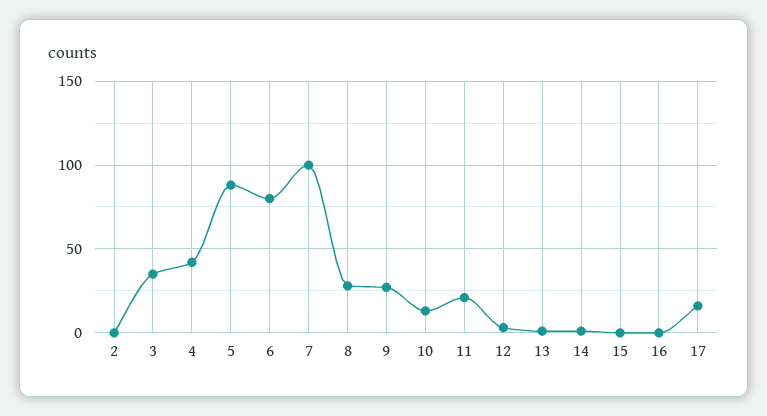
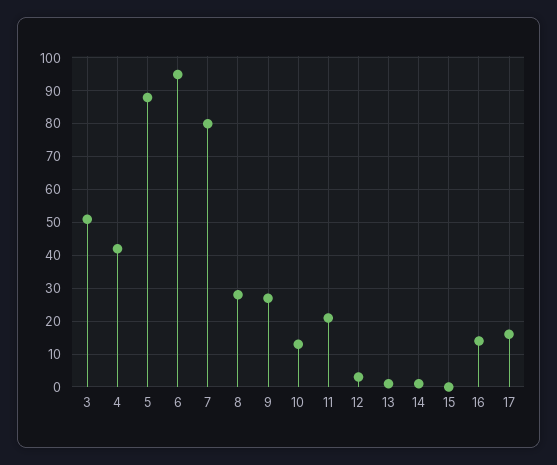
  {
-   "2": 0,
-   "3": 35,
+   "3": 50,
    "4": 40,
    "5": 90,
-   "6": 80,
+   "6": 95,
-   "7": 100,
+   "7": 80,
    "8": 30,
    "9": 25,
    "10": 15,
    "11": 20,
    "12": 5,
    "13": 0,
    "14": 0,
    "15": 0,
-   "16": 0,
+   "16": 15,
    "17": 15
  }

